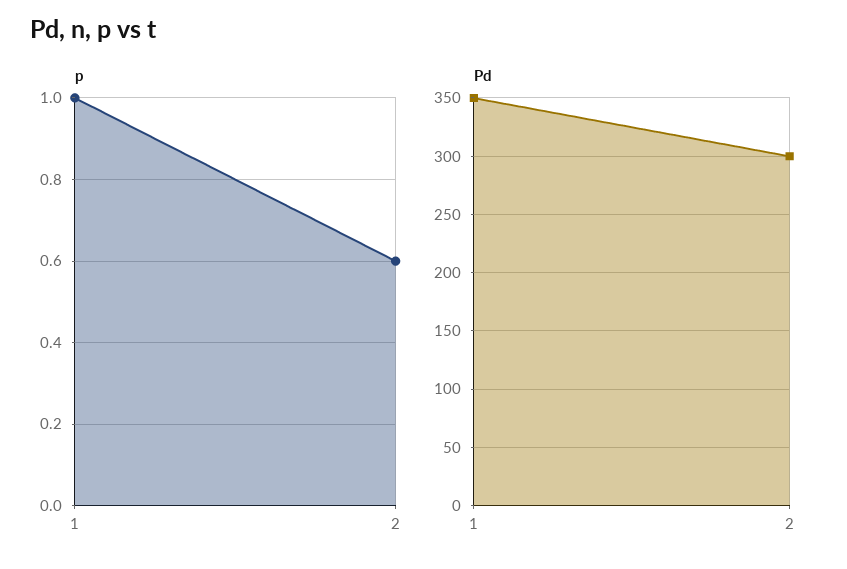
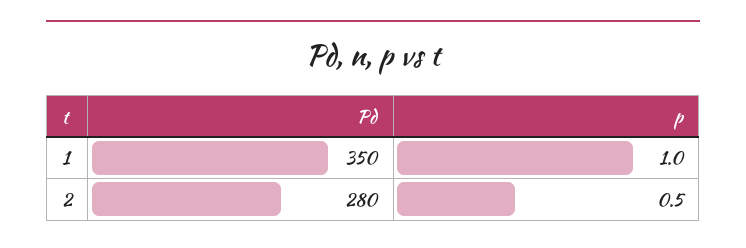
  {
    "p": {
      "1": 1,
-     "2": 0.6
+     "2": 0.5
    },
    "Pd": {
      "1": 350,
-     "2": 300
+     "2": 280
    }
  }

